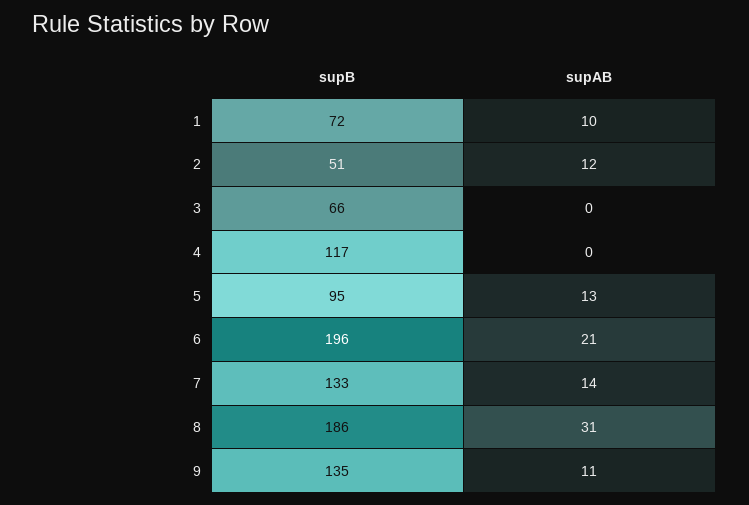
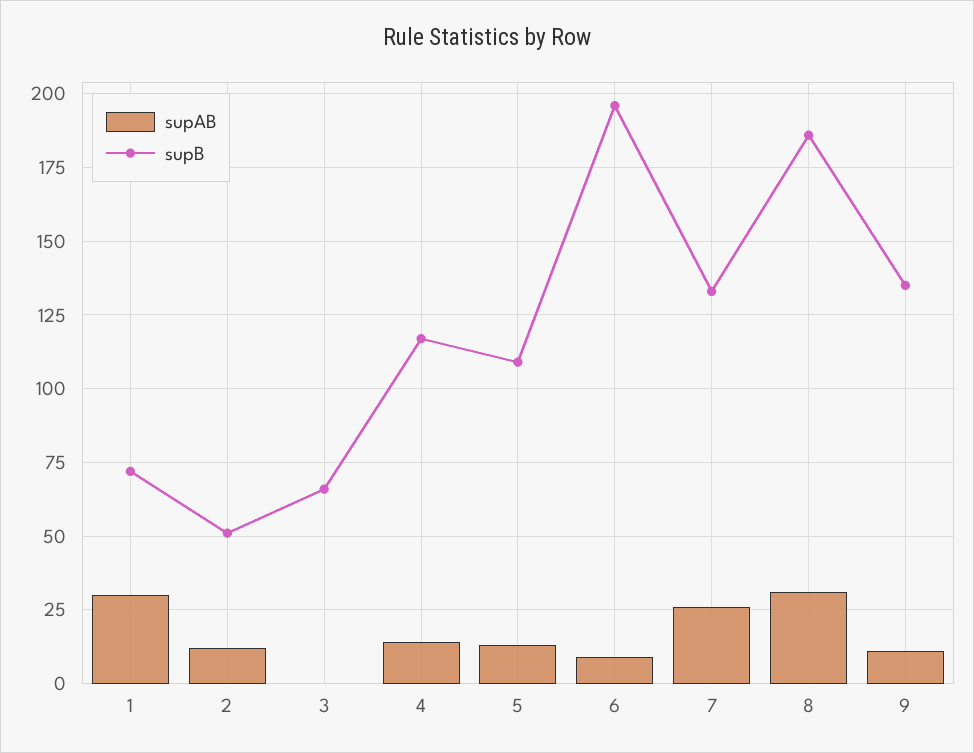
  {
    "supB": {
      "1": 72,
      "2": 51,
      "3": 66,
      "4": 117,
-     "5": 95,
+     "5": 110,
      "6": 196,
      "7": 133,
      "8": 186,
      "9": 135
    },
    "supAB": {
-     "1": 10,
+     "1": 30,
      "2": 12,
      "3": 0,
-     "4": 0,
+     "4": 15,
      "5": 13,
-     "6": 21,
+     "6": 10,
-     "7": 14,
+     "7": 25,
      "8": 31,
      "9": 11
    }
  }

